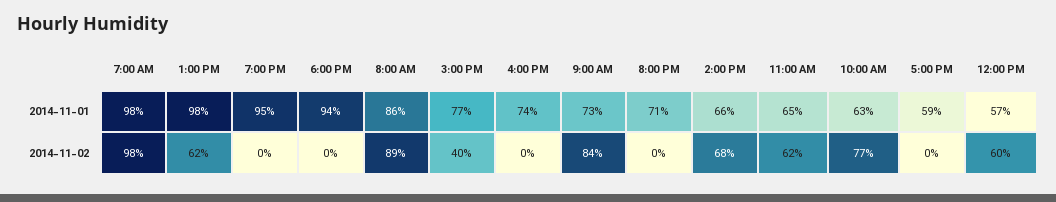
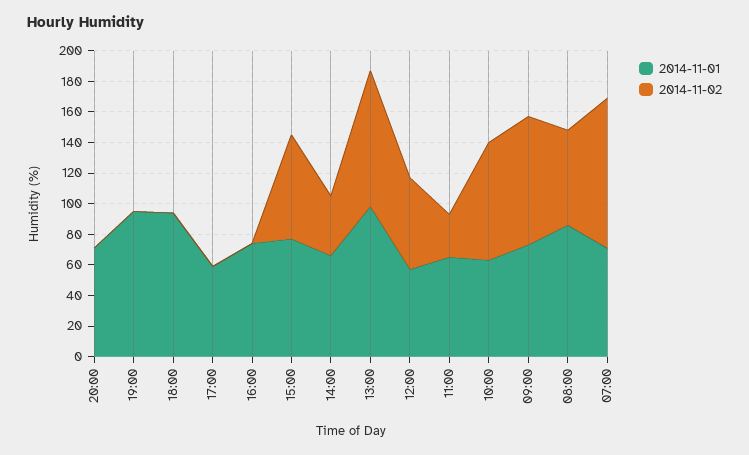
  {
    "2014-11-01": {
-     "7:00 AM": 98,
+     "7:00 AM": 70,
      "1:00 PM": 98,
      "7:00 PM": 95,
      "6:00 PM": 94,
      "8:00 AM": 86,
      "3:00 PM": 77,
      "4:00 PM": 74,
      "9:00 AM": 73,
      "8:00 PM": 71,
      "2:00 PM": 66,
      "11:00 AM": 65,
      "10:00 AM": 63,
      "5:00 PM": 59,
      "12:00 PM": 57
    },
    "2014-11-02": {
      "7:00 AM": 98,
-     "1:00 PM": 62,
+     "1:00 PM": 90,
      "7:00 PM": 0,
      "6:00 PM": 0,
-     "8:00 AM": 89,
+     "8:00 AM": 60,
-     "3:00 PM": 40,
+     "3:00 PM": 70,
      "4:00 PM": 0,
      "9:00 AM": 84,
      "8:00 PM": 0,
-     "2:00 PM": 68,
+     "2:00 PM": 40,
-     "11:00 AM": 62,
+     "11:00 AM": 30,
      "10:00 AM": 77,
      "5:00 PM": 0,
      "12:00 PM": 60
    }
  }

